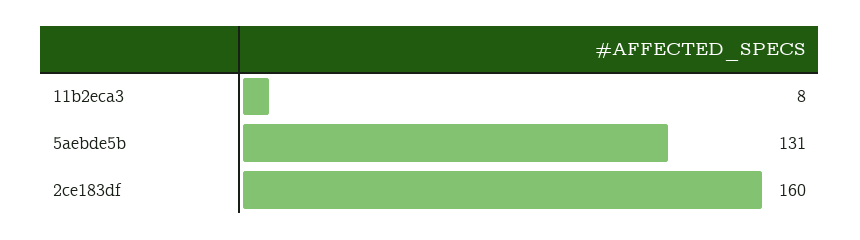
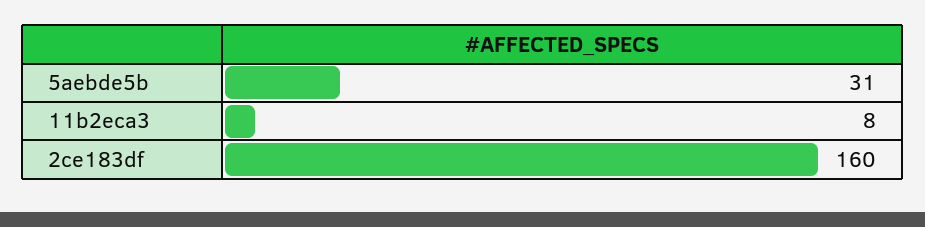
  {
    "11b2eca3": 8,
-   "5aebde5b": 131,
+   "5aebde5b": 31,
    "2ce183df": 160
  }

